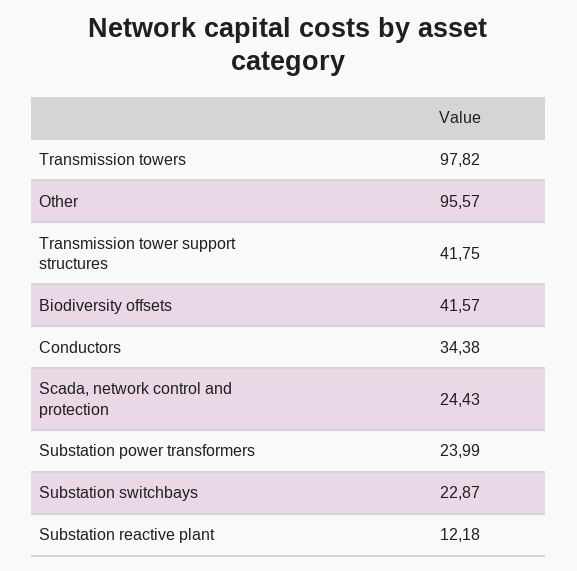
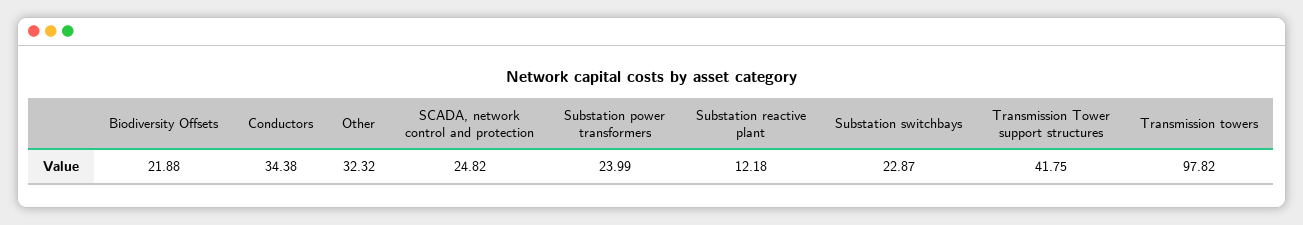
  {
    "Transmission towers": 97.82,
-   "Other": 95.57,
+   "Other": 32.32,
    "Transmission tower support structures": 41.75,
-   "Biodiversity offsets": 41.57,
+   "Biodiversity offsets": 21.88,
    "Conductors": 34.38,
-   "Scada, network control and protection": 24.43,
+   "Scada, network control and protection": 24.82,
    "Substation power transformers": 23.99,
    "Substation switchbays": 22.87,
    "Substation reactive plant": 12.18
  }

